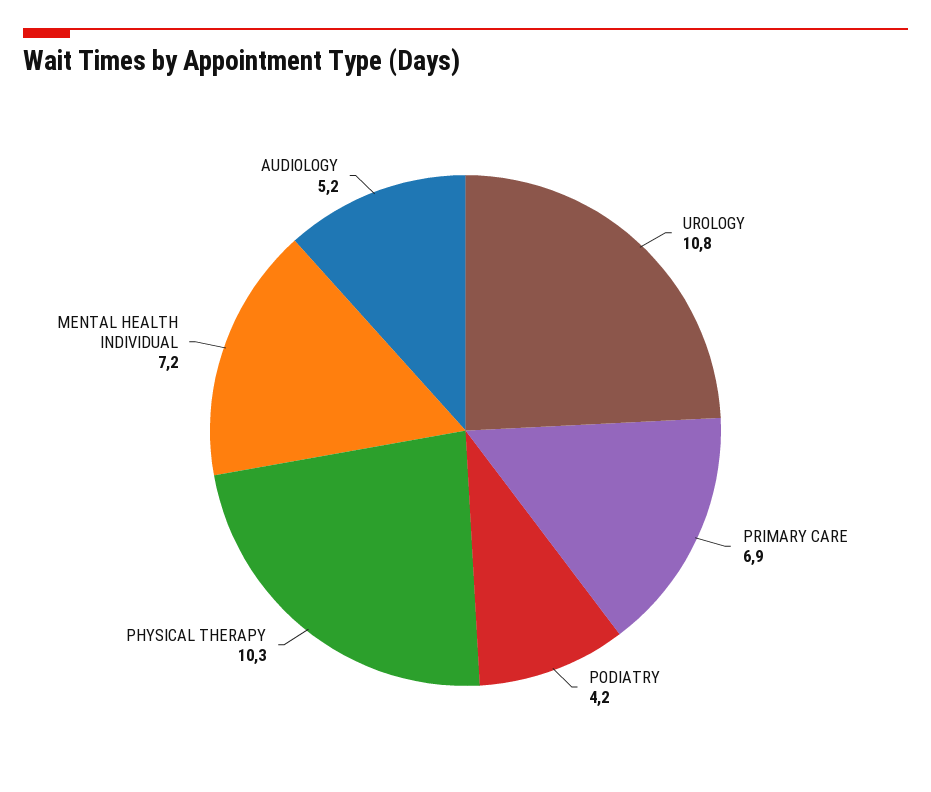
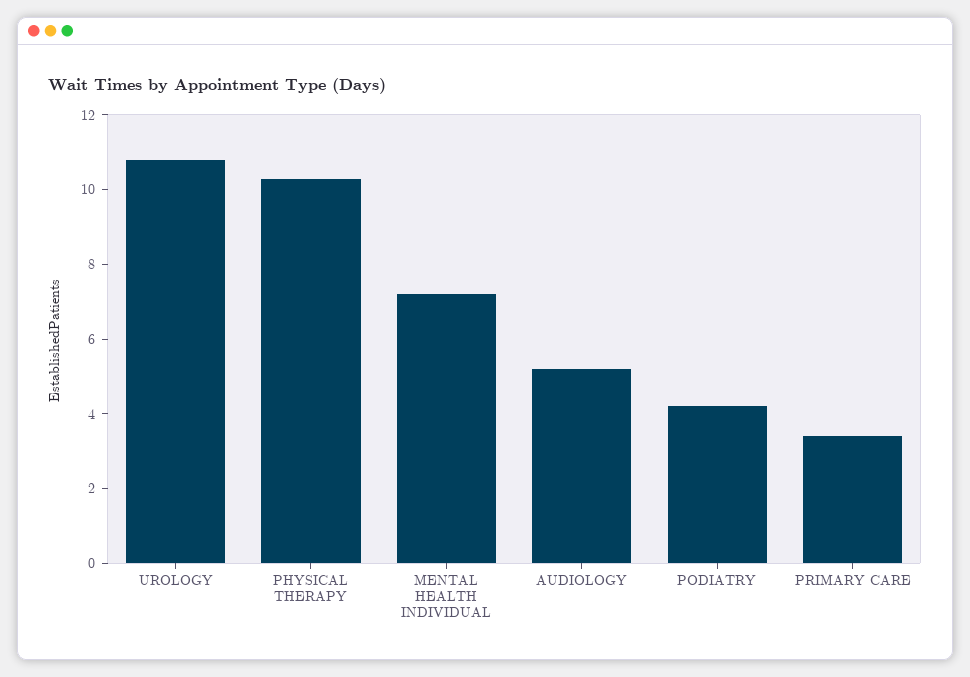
  {
    "UROLOGY": 10.8,
-   "PRIMARY CARE": 6.9,
+   "PRIMARY CARE": 3.5,
    "PODIATRY": 4.2,
    "PHYSICAL THERAPY": 10.3,
    "MENTAL HEALTH INDIVIDUAL": 7.2,
    "AUDIOLOGY": 5.2
  }

